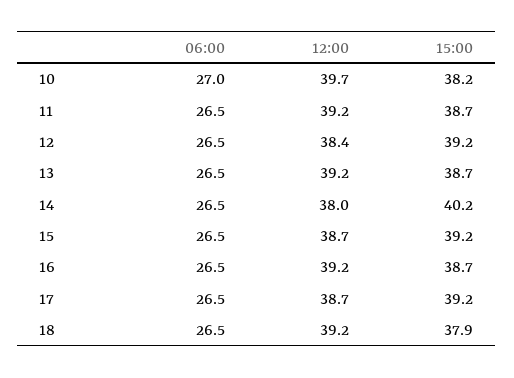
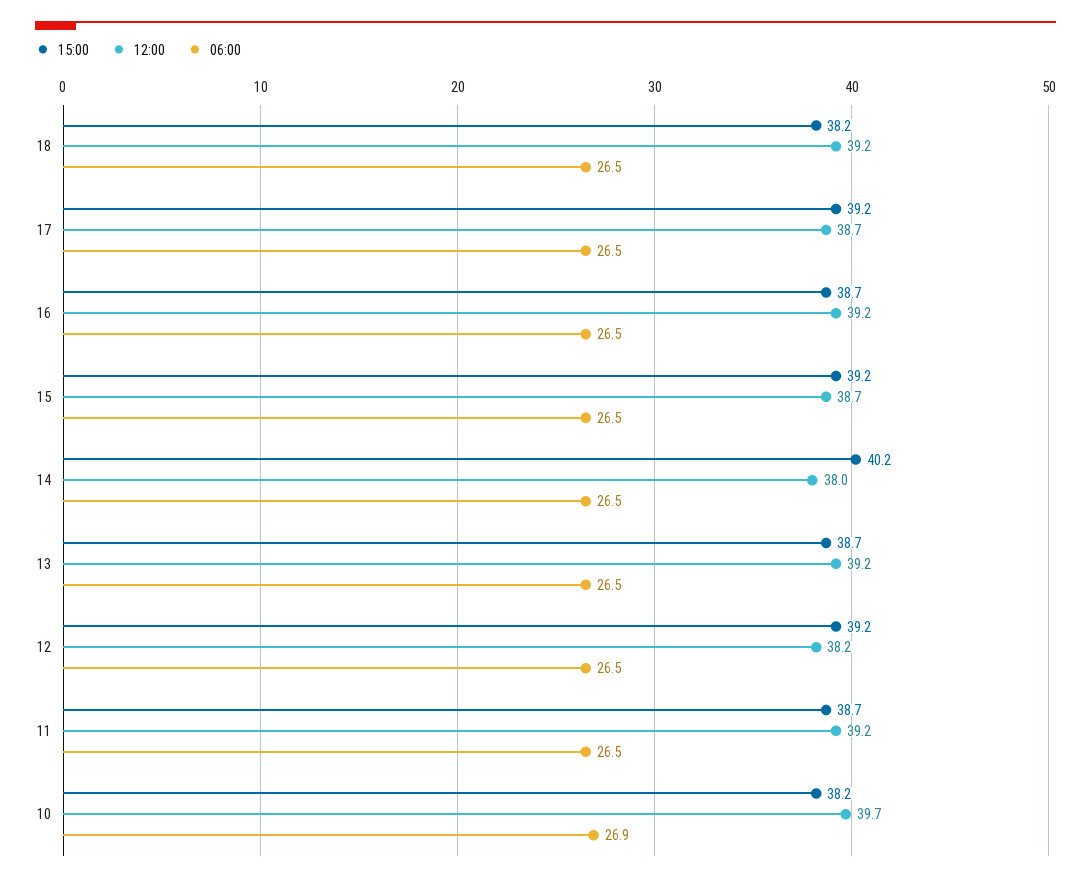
  {
    "06:00": {
-     "10": 27,
+     "10": 26.9,
      "11": 26.5,
      "12": 26.5,
      "13": 26.5,
      "14": 26.5,
      "15": 26.5,
      "16": 26.5,
      "17": 26.5,
      "18": 26.5
    },
    "12:00": {
      "10": 39.7,
      "11": 39.2,
-     "12": 38.4,
+     "12": 38.2,
      "13": 39.2,
      "14": 38,
      "15": 38.7,
      "16": 39.2,
      "17": 38.7,
      "18": 39.2
    },
    "15:00": {
      "10": 38.2,
      "11": 38.7,
      "12": 39.2,
      "13": 38.7,
      "14": 40.2,
      "15": 39.2,
      "16": 38.7,
      "17": 39.2,
-     "18": 37.9
+     "18": 38.2
    }
  }

